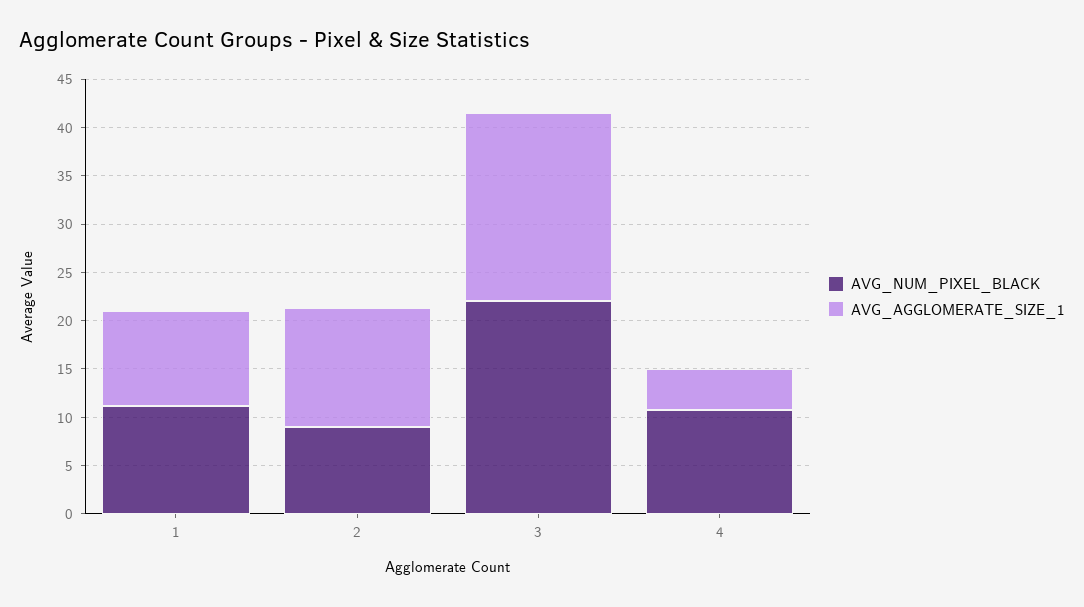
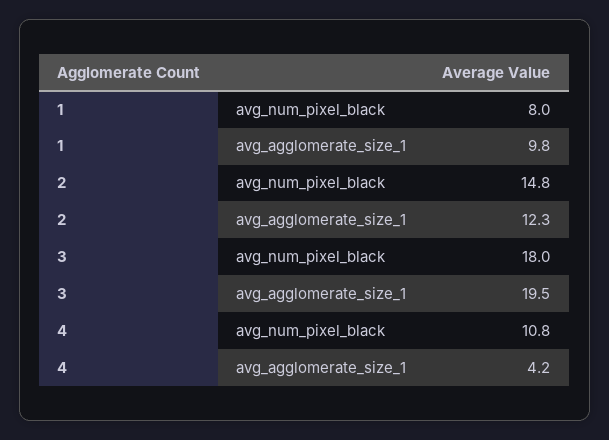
  {
    "AVG_NUM_PIXEL_BLACK": {
-     "1": 11,
+     "1": 8,
-     "2": 9,
+     "2": 14.8,
-     "3": 22,
+     "3": 18,
      "4": 10.8
    },
    "AVG_AGGLOMERATE_SIZE_1": {
      "1": 9.8,
      "2": 12.3,
      "3": 19.5,
      "4": 4.2
    }
  }

